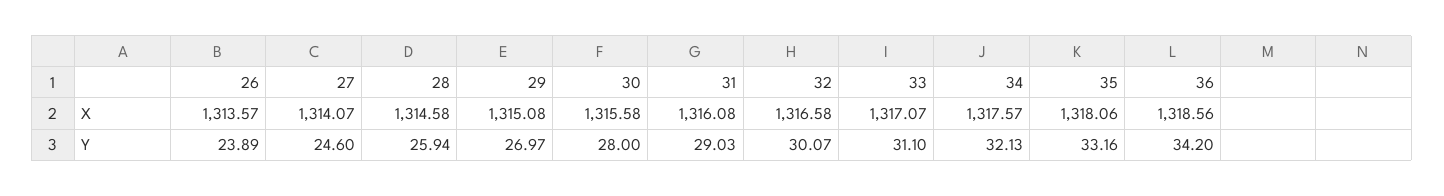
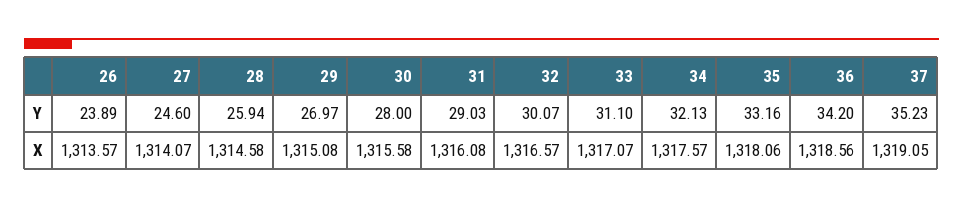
  {
    "26": {
      "X": 1313.57,
      "Y": 23.89
    },
    "27": {
      "X": 1314.07,
      "Y": 24.6
    },
    "28": {
      "X": 1314.58,
      "Y": 25.94
    },
    "29": {
      "X": 1315.08,
      "Y": 26.97
    },
    "30": {
      "X": 1315.58,
      "Y": 28
    },
    "31": {
      "X": 1316.08,
      "Y": 29.03
    },
    "32": {
-     "X": 1316.58,
+     "X": 1316.57,
      "Y": 30.07
    },
    "33": {
      "X": 1317.07,
      "Y": 31.1
    },
    "34": {
      "X": 1317.57,
      "Y": 32.13
    },
    "35": {
      "X": 1318.06,
      "Y": 33.16
    },
    "36": {
      "X": 1318.56,
      "Y": 34.2
-   }
+   },
+   "37": {
+     "Y": 35.23,
+     "X": 1319.05
+   }
  }

